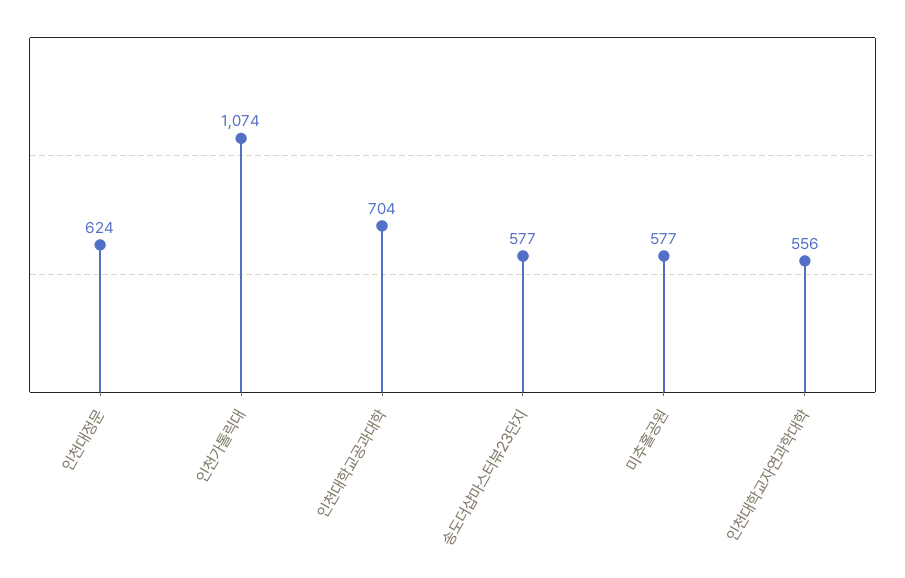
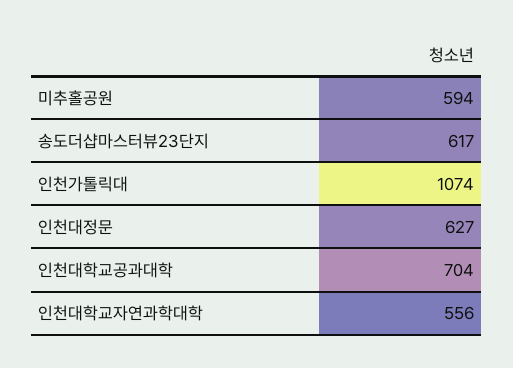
  {
-   "인천대정문": 624,
+   "인천대정문": 627,
    "인천가톨릭대": 1074,
    "인천대학교공과대학": 704,
-   "송도더샵마스터뷰23단지": 577,
+   "송도더샵마스터뷰23단지": 617,
-   "미추홀공원": 577,
+   "미추홀공원": 594,
    "인천대학교자연과학대학": 556
  }

